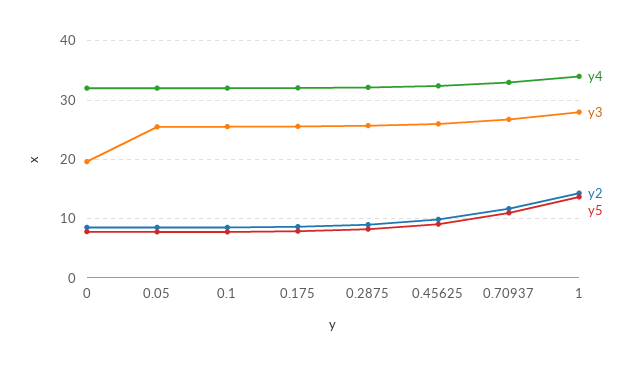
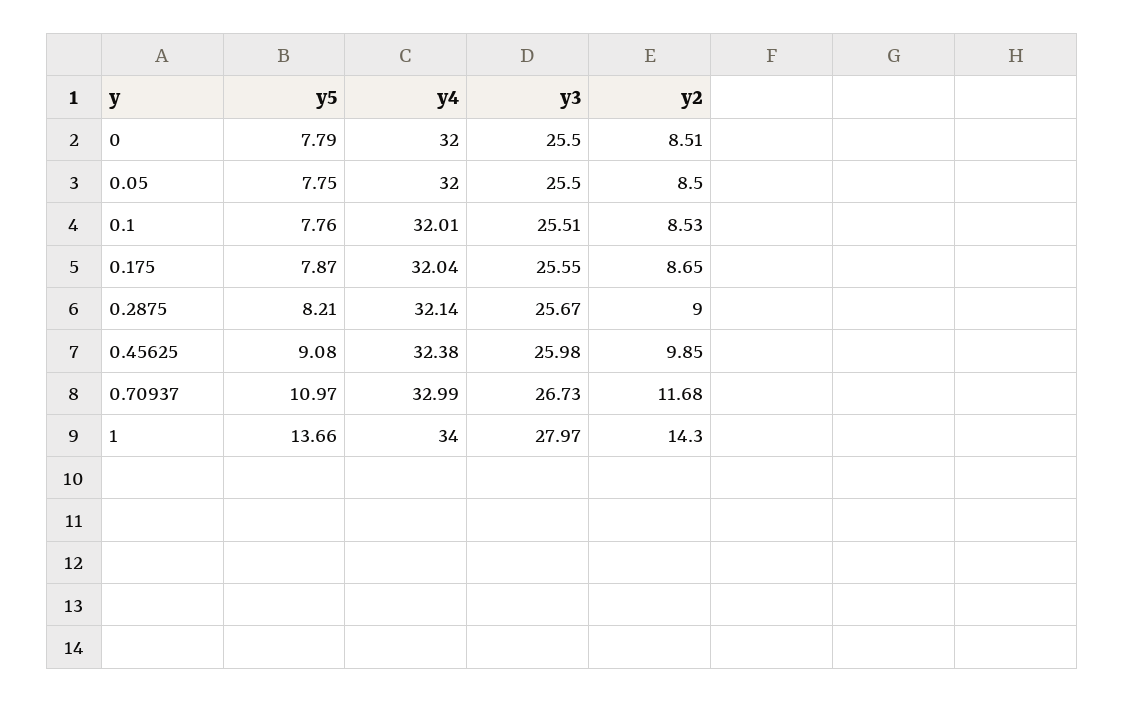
  {
    "y4": {
      "0": 32,
      "0.05": 32,
      "0.1": 32.01,
      "0.175": 32.04,
      "0.2875": 32.14,
      "0.45625": 32.38,
      "0.70937": 32.99,
      "1": 34
    },
    "y3": {
-     "0": 20,
+     "0": 25.5,
      "0.05": 25.5,
      "0.1": 25.51,
      "0.175": 25.55,
      "0.2875": 25.67,
      "0.45625": 25.98,
      "0.70937": 26.73,
      "1": 27.97
    },
    "y2": {
      "0": 8.51,
      "0.05": 8.5,
      "0.1": 8.53,
      "0.175": 8.65,
      "0.2875": 9,
      "0.45625": 9.85,
      "0.70937": 11.68,
      "1": 14.3
    },
    "y5": {
      "0": 7.79,
      "0.05": 7.75,
      "0.1": 7.76,
      "0.175": 7.87,
      "0.2875": 8.21,
      "0.45625": 9.08,
      "0.70937": 10.97,
      "1": 13.66
    }
  }

